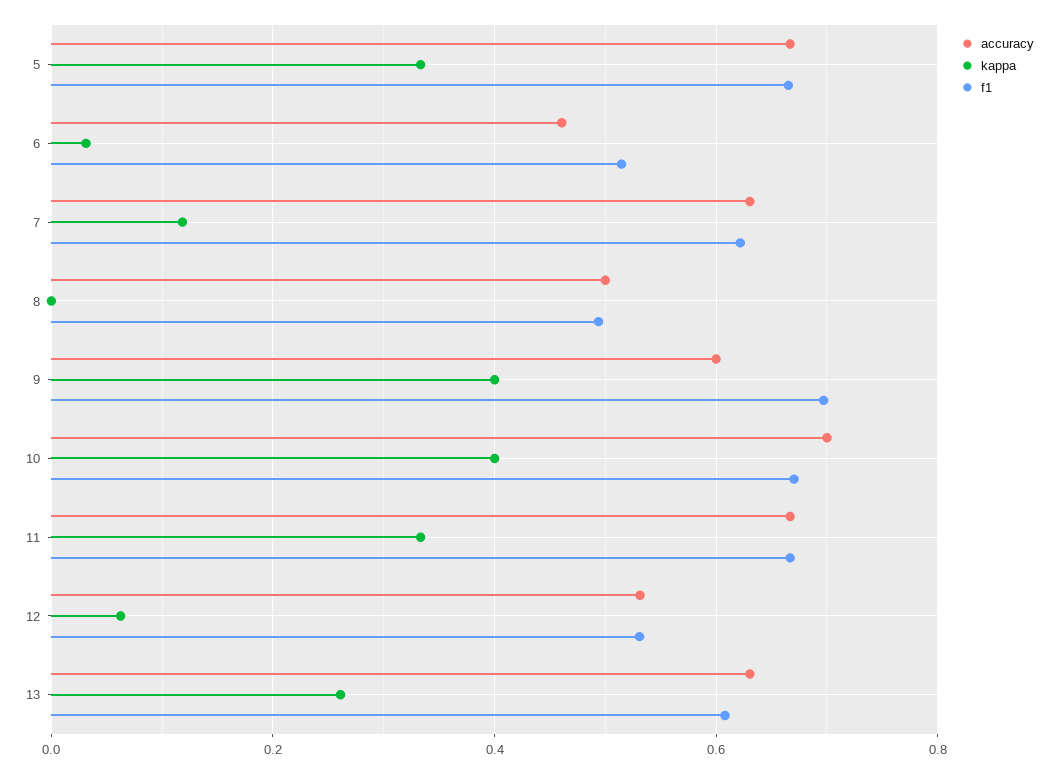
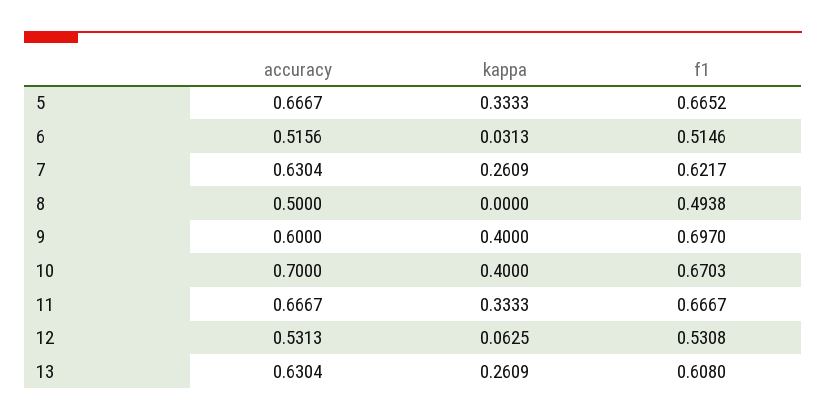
  {
    "accuracy": {
      "5": 0.6667,
-     "6": 0.46,
+     "6": 0.5156,
      "7": 0.6304,
      "8": 0.5,
      "9": 0.6,
      "10": 0.7,
      "11": 0.6667,
      "12": 0.5313,
      "13": 0.6304
    },
    "kappa": {
      "5": 0.3333,
      "6": 0.0313,
-     "7": 0.12,
+     "7": 0.2609,
      "8": 0,
      "9": 0.4,
      "10": 0.4,
      "11": 0.3333,
      "12": 0.0625,
      "13": 0.2609
    },
    "f1": {
      "5": 0.6652,
      "6": 0.5146,
      "7": 0.6217,
      "8": 0.4938,
      "9": 0.697,
      "10": 0.6703,
      "11": 0.6667,
      "12": 0.5308,
      "13": 0.608
    }
  }

